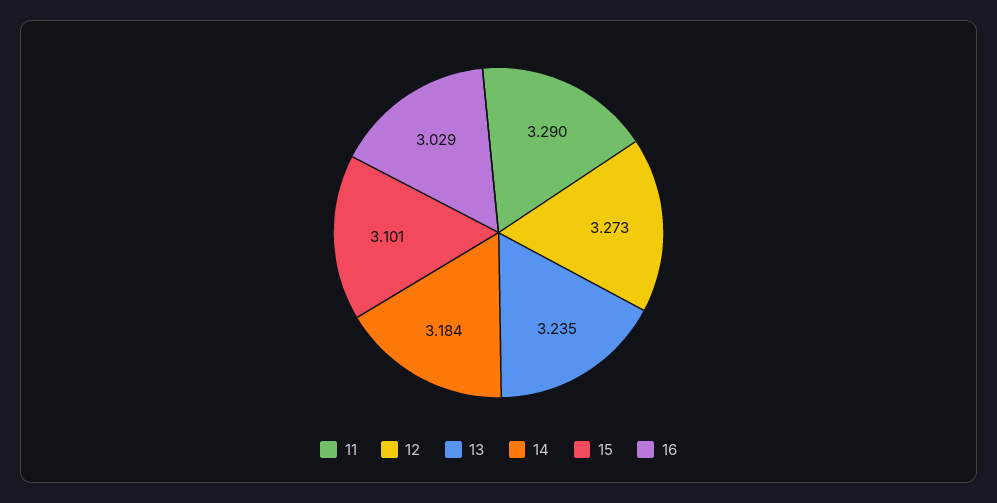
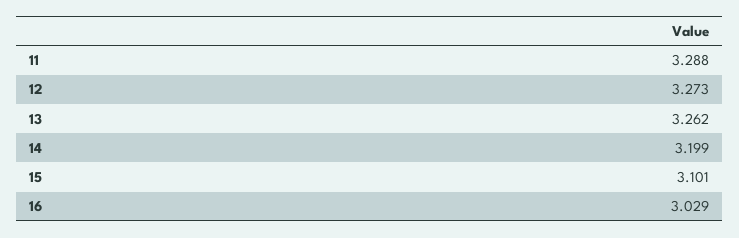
  {
-   "11": 3.29,
+   "11": 3.288,
    "12": 3.273,
-   "13": 3.235,
+   "13": 3.262,
-   "14": 3.184,
+   "14": 3.199,
    "15": 3.101,
    "16": 3.029
  }

